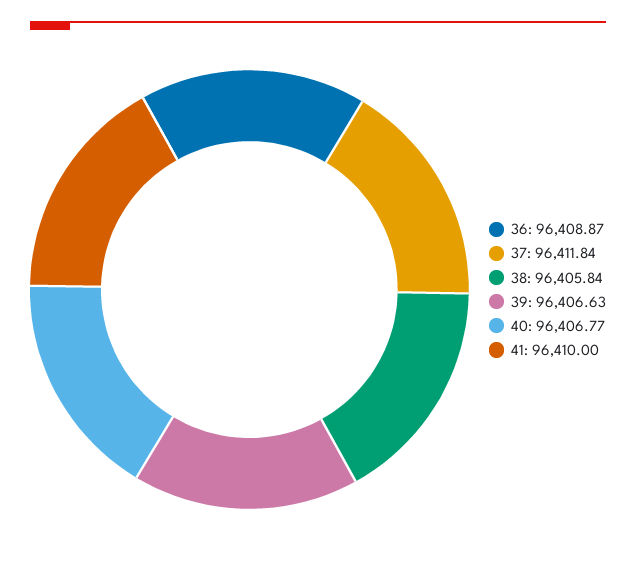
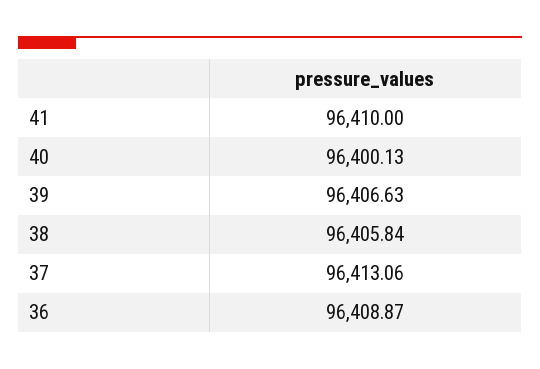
  {
    "36": 96408.87,
-   "37": 96411.84,
+   "37": 96413.06,
    "38": 96405.84,
    "39": 96406.63,
-   "40": 96406.77,
+   "40": 96400.13,
    "41": 96410
  }

